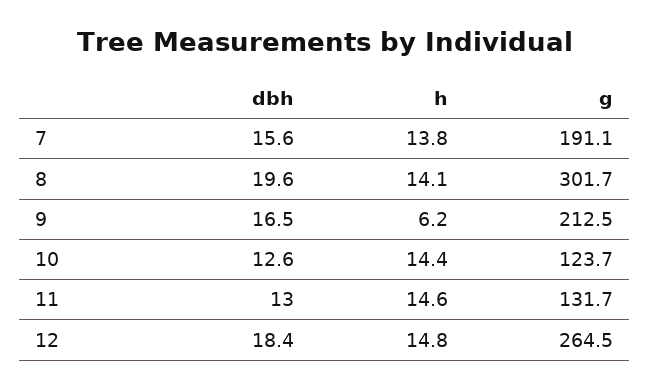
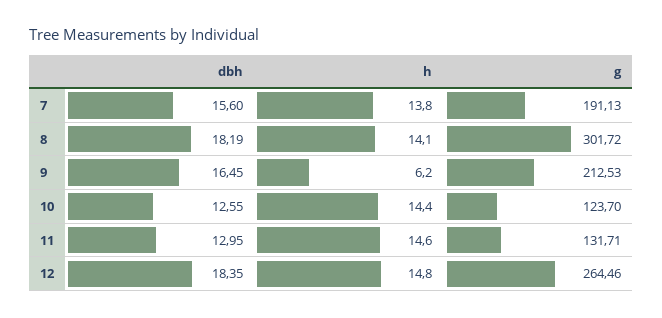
  {
    "dbh": {
      "7": 15.6,
-     "8": 19.6,
+     "8": 18.19,
      "9": 16.45,
      "10": 12.55,
      "11": 12.95,
      "12": 18.35
    },
    "h": {
      "7": 13.8,
      "8": 14.1,
      "9": 6.2,
      "10": 14.4,
      "11": 14.6,
      "12": 14.8
    },
    "g": {
      "7": 191.13,
      "8": 301.72,
      "9": 212.53,
      "10": 123.7,
      "11": 131.71,
      "12": 264.46
    }
  }

